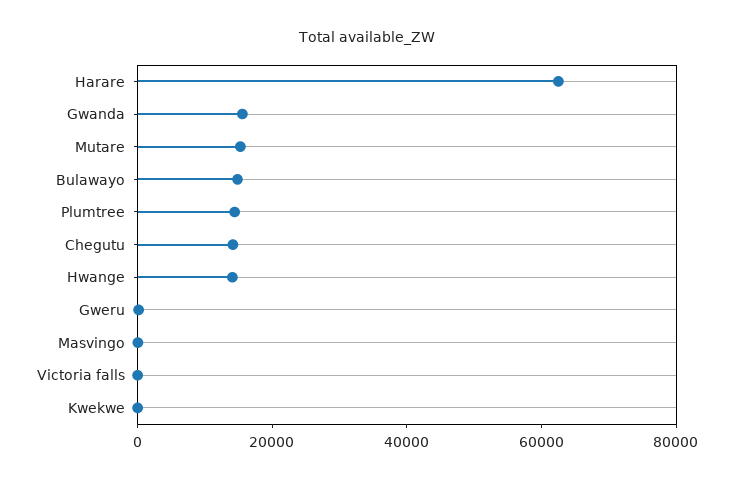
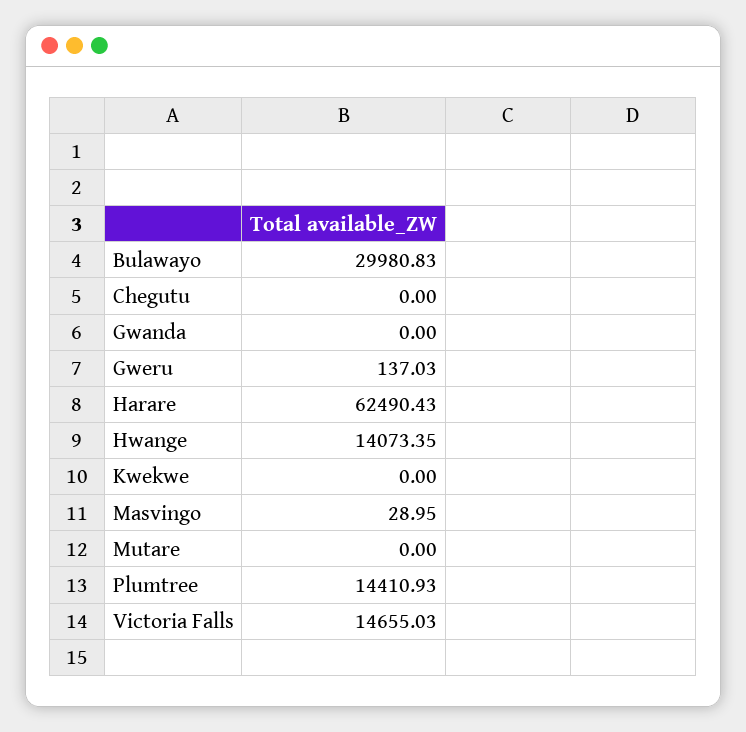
  {
    "Harare": 62490.43,
-   "Gwanda": 15000,
+   "Gwanda": 0,
-   "Mutare": 15000,
+   "Mutare": 0,
-   "Bulawayo": 15000,
+   "Bulawayo": 29980.83,
    "Plumtree": 14410.93,
-   "Chegutu": 15000,
+   "Chegutu": 0,
    "Hwange": 14073.35,
    "Gweru": 137.03,
    "Masvingo": 28.95,
-   "Victoria falls": 0,
+   "Victoria falls": 14655.03,
    "Kwekwe": 0
  }

